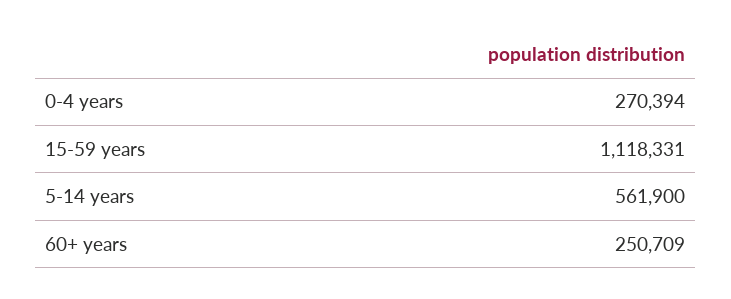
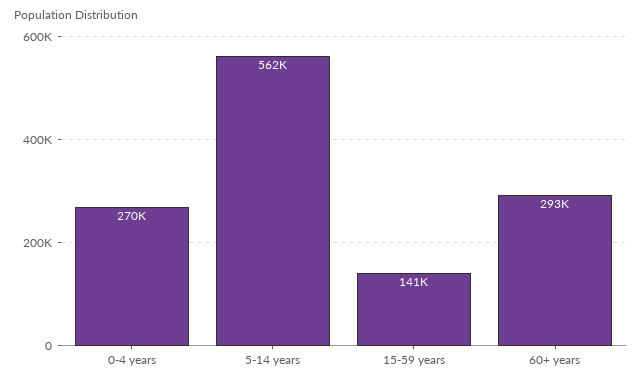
  {
    "0-4 years": 270394,
-   "15-59 years": 1118331,
+   "15-59 years": 141000,
    "5-14 years": 561900,
-   "60+ years": 250709
+   "60+ years": 293000
  }

